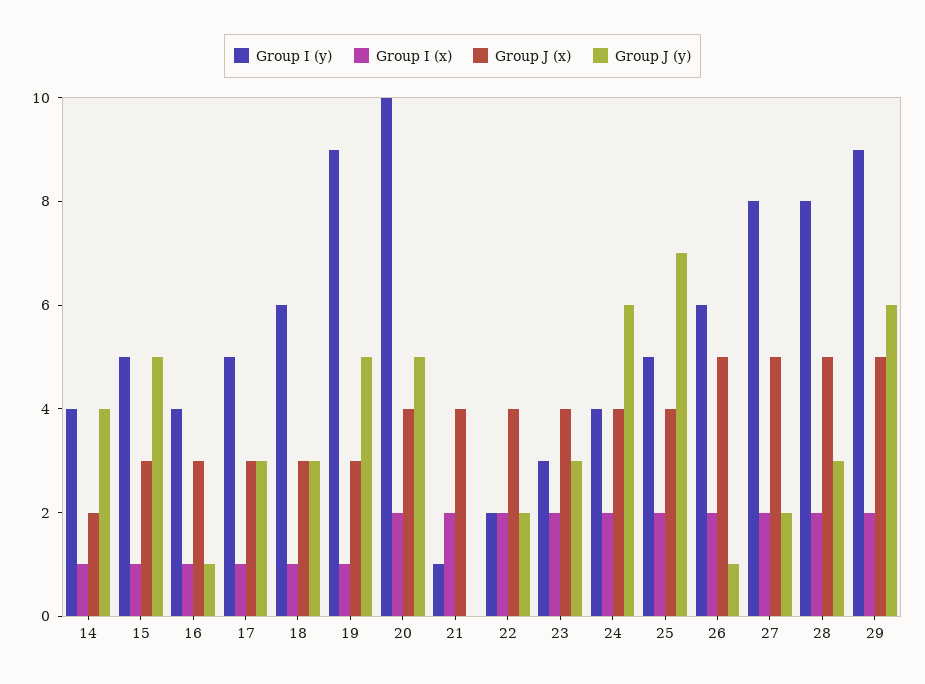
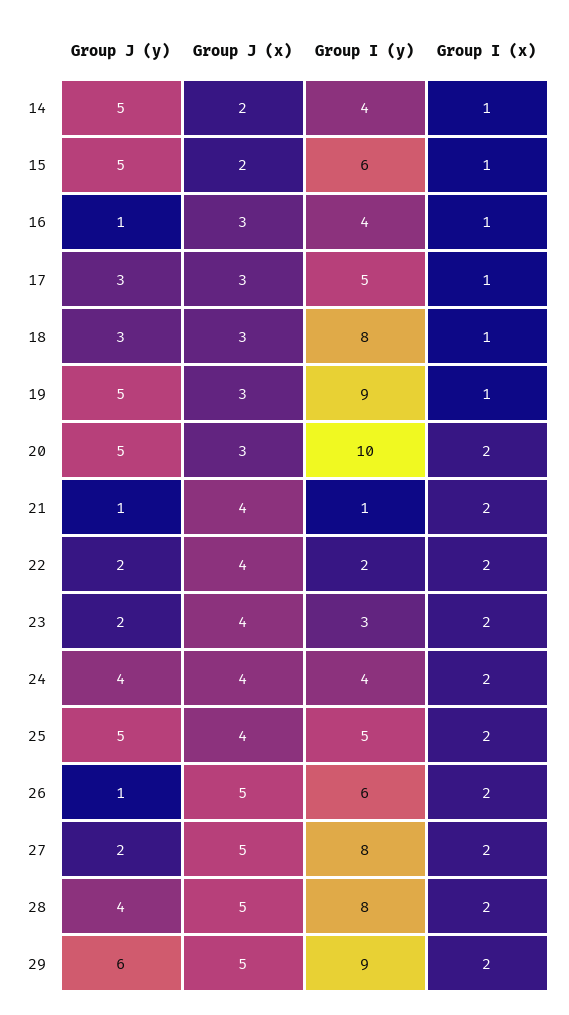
  {
    "Group I (y)": {
      "14": 4,
-     "15": 5,
+     "15": 6,
      "16": 4,
      "17": 5,
-     "18": 6,
+     "18": 8,
      "19": 9,
      "20": 10,
      "21": 1,
      "22": 2,
      "23": 3,
      "24": 4,
      "25": 5,
      "26": 6,
      "27": 8,
      "28": 8,
      "29": 9
    },
    "Group I (x)": {
      "14": 1,
      "15": 1,
      "16": 1,
      "17": 1,
      "18": 1,
      "19": 1,
      "20": 2,
      "21": 2,
      "22": 2,
      "23": 2,
      "24": 2,
      "25": 2,
      "26": 2,
      "27": 2,
      "28": 2,
      "29": 2
    },
    "Group J (x)": {
      "14": 2,
-     "15": 3,
+     "15": 2,
      "16": 3,
      "17": 3,
      "18": 3,
      "19": 3,
-     "20": 4,
+     "20": 3,
      "21": 4,
      "22": 4,
      "23": 4,
      "24": 4,
      "25": 4,
      "26": 5,
      "27": 5,
      "28": 5,
      "29": 5
    },
    "Group J (y)": {
-     "14": 4,
+     "14": 5,
      "15": 5,
      "16": 1,
      "17": 3,
      "18": 3,
      "19": 5,
      "20": 5,
-     "21": 0,
+     "21": 1,
      "22": 2,
-     "23": 3,
+     "23": 2,
-     "24": 6,
+     "24": 4,
-     "25": 7,
+     "25": 5,
      "26": 1,
      "27": 2,
-     "28": 3,
+     "28": 4,
      "29": 6
    }
  }

